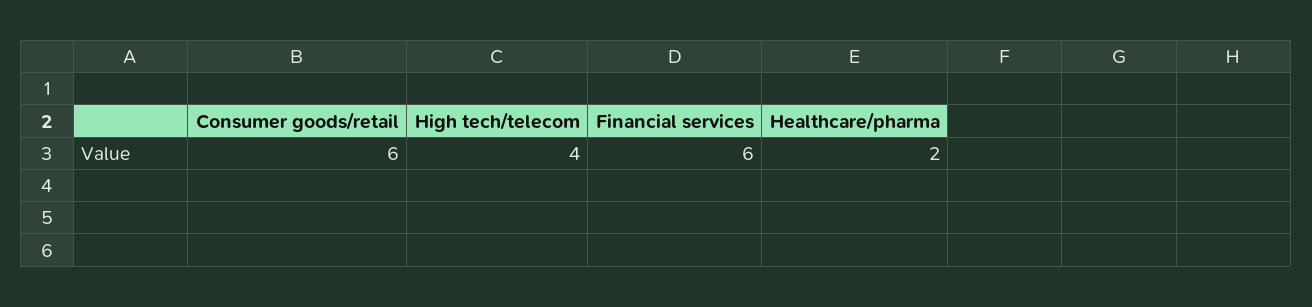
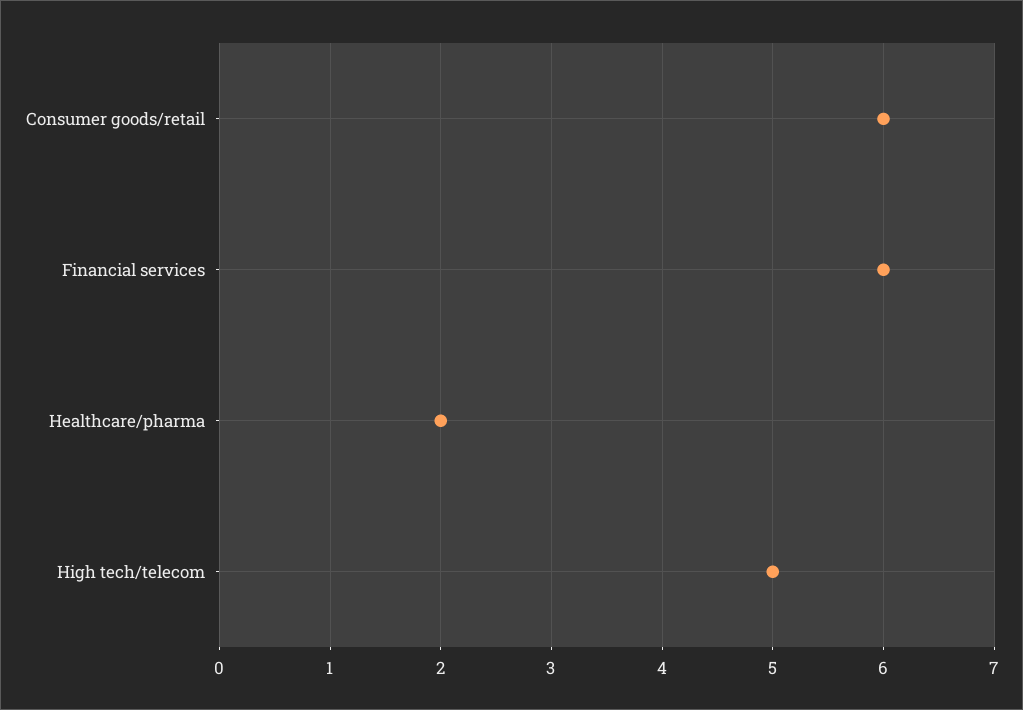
  {
    "Consumer goods/retail": 6,
-   "High tech/telecom": 4,
+   "High tech/telecom": 5,
    "Financial services": 6,
    "Healthcare/pharma": 2
  }

